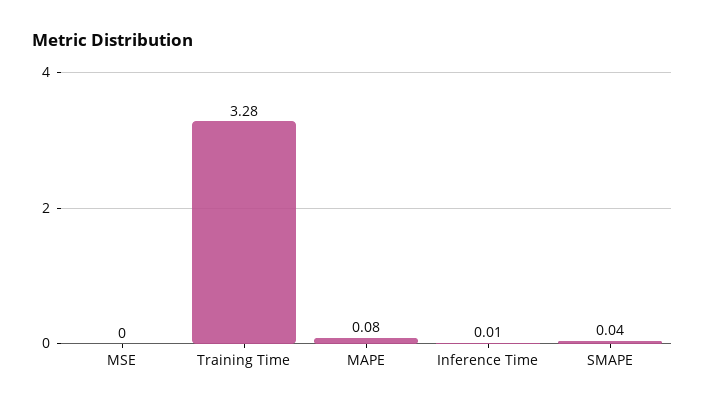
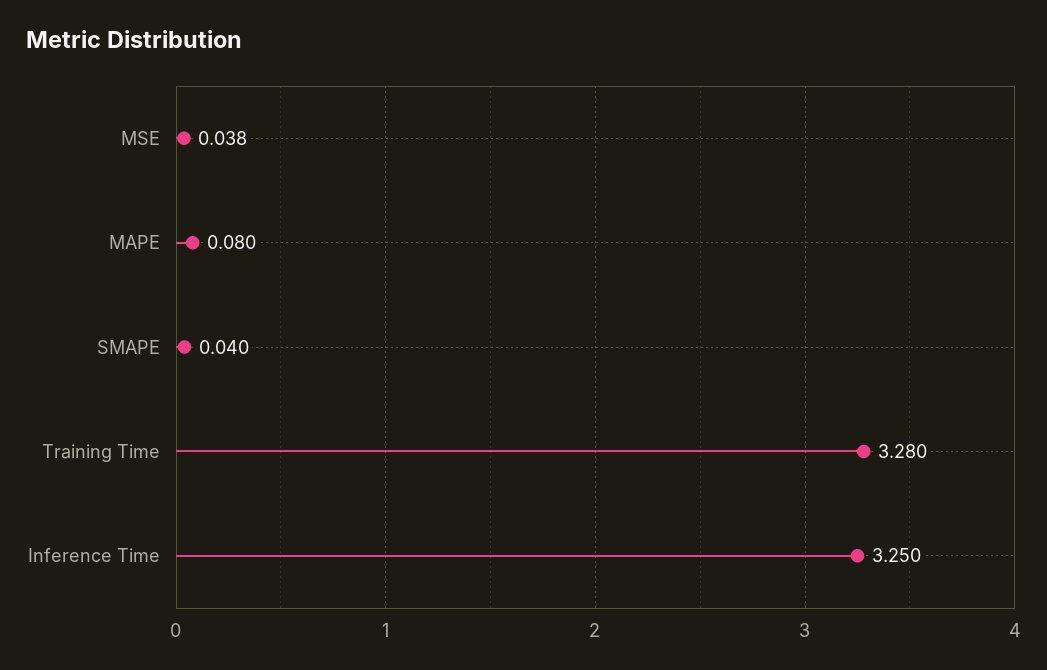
  {
-   "MSE": 0,
+   "MSE": 0.038,
    "Training Time": 3.28,
    "MAPE": 0.08,
-   "Inference Time": 0.01,
+   "Inference Time": 3.25,
    "SMAPE": 0.04
  }

